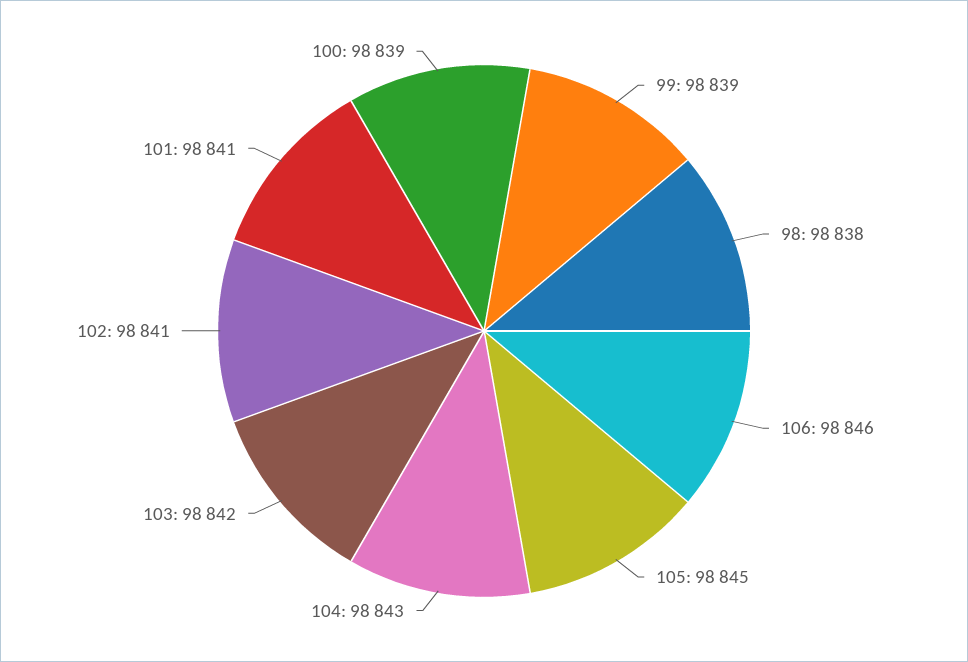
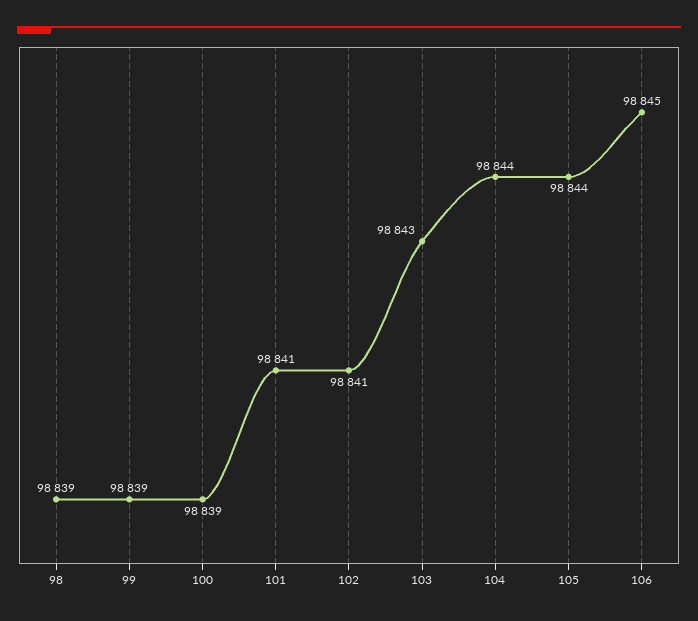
  {
    "99": 98839,
-   "98": 98838,
+   "98": 98839,
-   "106": 98846,
+   "106": 98845,
-   "105": 98845,
+   "105": 98844,
-   "104": 98843,
+   "104": 98844,
-   "103": 98842,
+   "103": 98843,
    "102": 98841,
    "101": 98841,
    "100": 98839
  }

